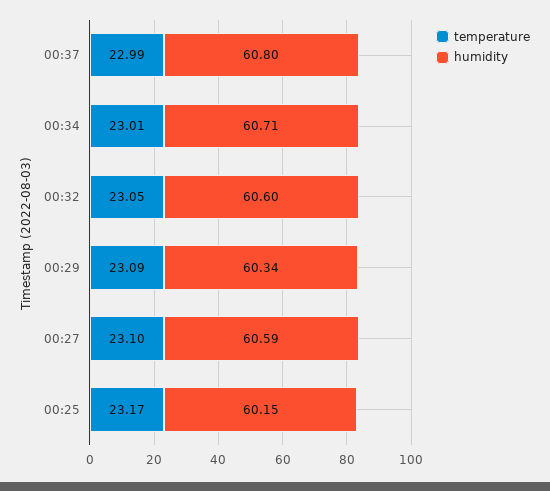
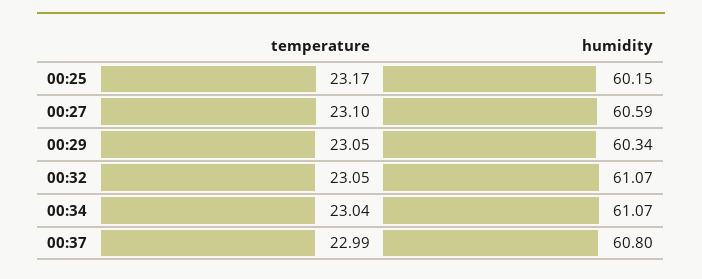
  {
    "temperature": {
      "00:37": 22.99,
-     "00:34": 23.01,
+     "00:34": 23.04,
      "00:32": 23.05,
-     "00:29": 23.09,
+     "00:29": 23.05,
      "00:27": 23.1,
      "00:25": 23.17
    },
    "humidity": {
      "00:37": 60.8,
-     "00:34": 60.71,
+     "00:34": 61.07,
-     "00:32": 60.6,
+     "00:32": 61.07,
      "00:29": 60.34,
      "00:27": 60.59,
      "00:25": 60.15
    }
  }

